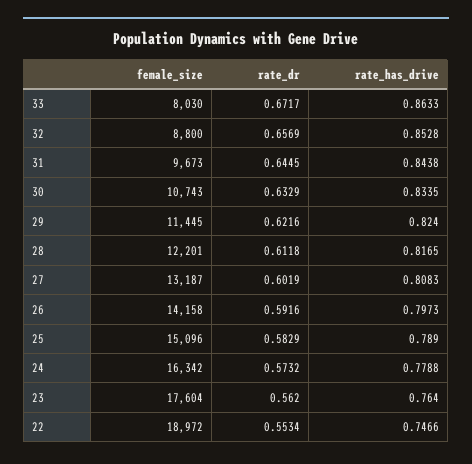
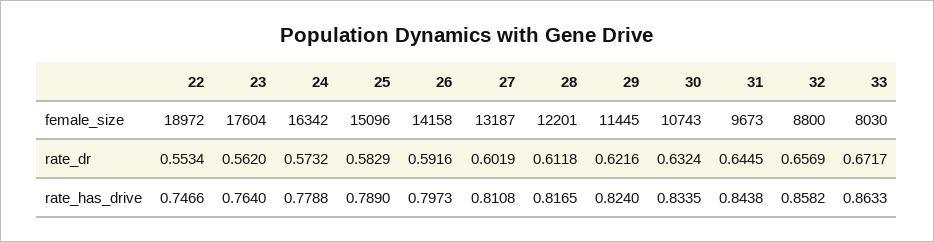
  {
    "female_size": {
      "33": 8030,
      "32": 8800,
      "31": 9673,
      "30": 10743,
      "29": 11445,
      "28": 12201,
      "27": 13187,
      "26": 14158,
      "25": 15096,
      "24": 16342,
      "23": 17604,
      "22": 18972
    },
    "rate_dr": {
      "33": 0.6717,
      "32": 0.6569,
      "31": 0.6445,
-     "30": 0.6329,
+     "30": 0.6324,
      "29": 0.6216,
      "28": 0.6118,
      "27": 0.6019,
      "26": 0.5916,
      "25": 0.5829,
      "24": 0.5732,
      "23": 0.562,
      "22": 0.5534
    },
    "rate_has_drive": {
      "33": 0.8633,
-     "32": 0.8528,
+     "32": 0.8582,
      "31": 0.8438,
      "30": 0.8335,
      "29": 0.824,
      "28": 0.8165,
-     "27": 0.8083,
+     "27": 0.8108,
      "26": 0.7973,
      "25": 0.789,
      "24": 0.7788,
      "23": 0.764,
      "22": 0.7466
    }
  }

